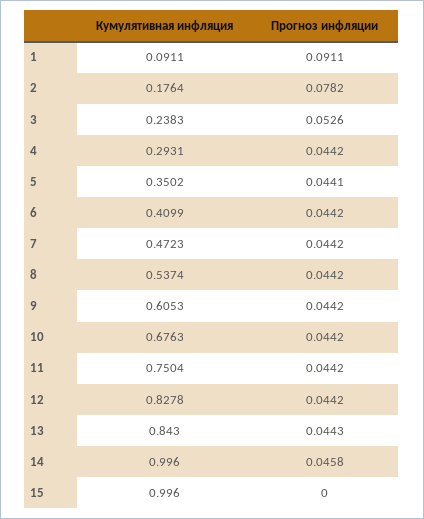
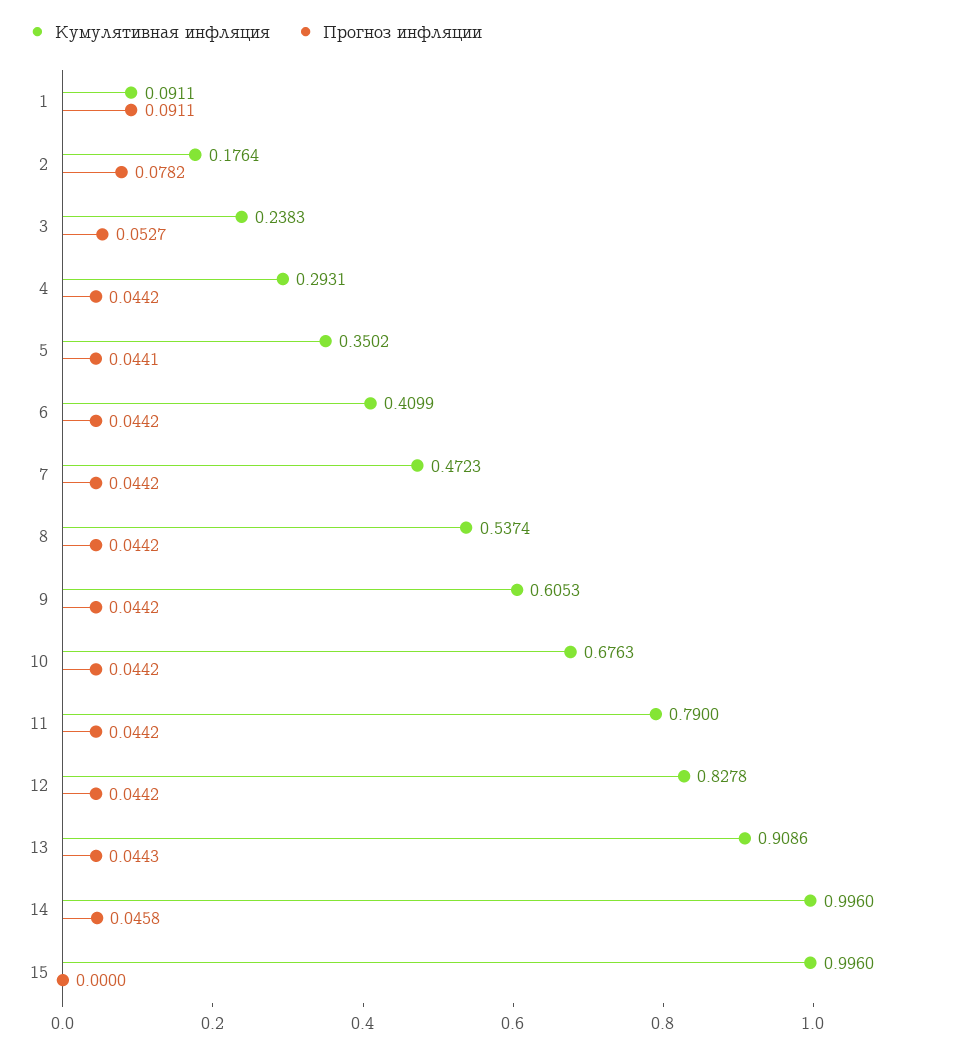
  {
    "Кумулятивная инфляция": {
      "1": 0.0911,
      "2": 0.1764,
      "3": 0.2383,
      "4": 0.2931,
      "5": 0.3502,
      "6": 0.4099,
      "7": 0.4723,
      "8": 0.5374,
      "9": 0.6053,
      "10": 0.6763,
-     "11": 0.7504,
+     "11": 0.79,
      "12": 0.8278,
-     "13": 0.843,
+     "13": 0.9086,
      "14": 0.996,
      "15": 0.996
    },
    "Прогноз инфляции": {
      "1": 0.0911,
      "2": 0.0782,
-     "3": 0.0526,
+     "3": 0.0527,
      "4": 0.0442,
      "5": 0.0441,
      "6": 0.0442,
      "7": 0.0442,
      "8": 0.0442,
      "9": 0.0442,
      "10": 0.0442,
      "11": 0.0442,
      "12": 0.0442,
      "13": 0.0443,
      "14": 0.0458,
      "15": 0
    }
  }

